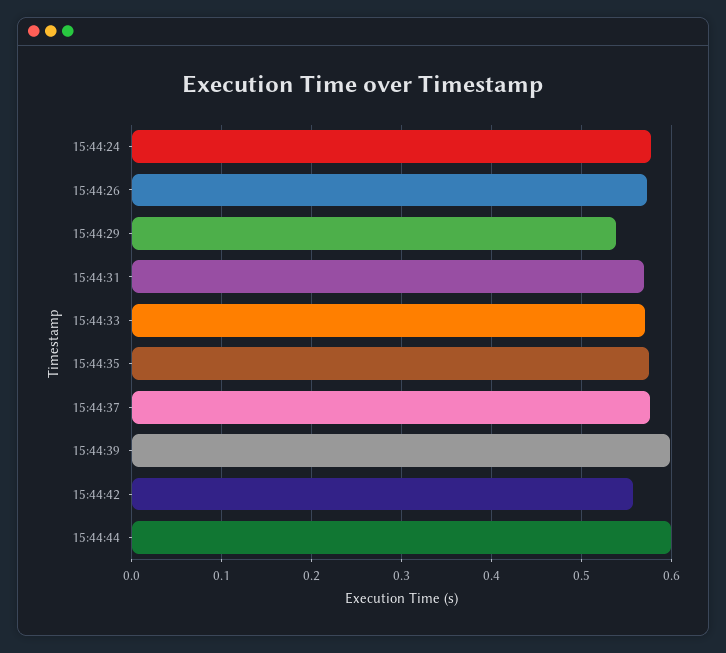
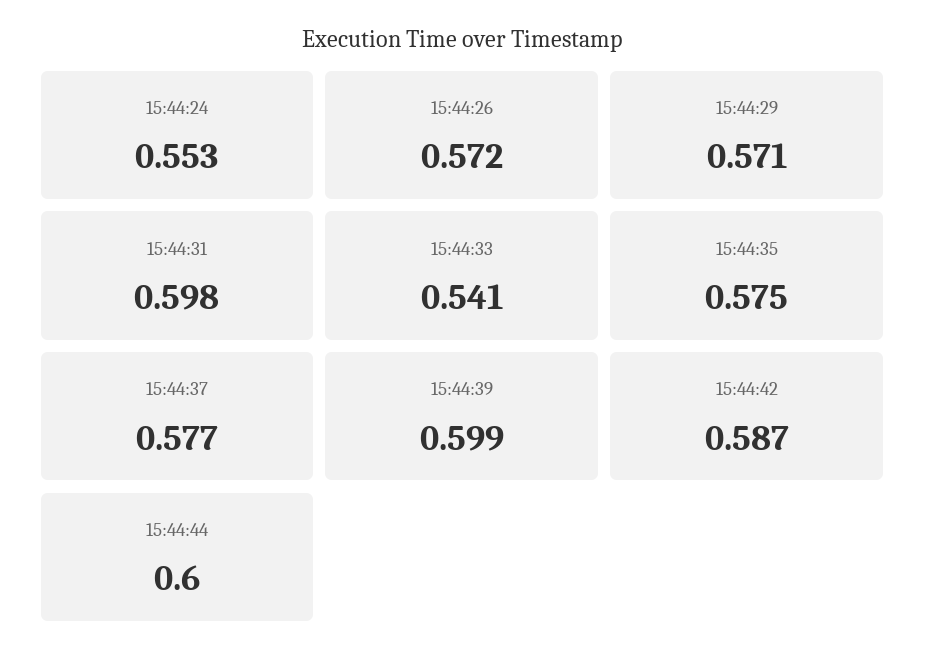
  {
-   "15:44:24": 0.58,
+   "15:44:24": 0.553,
    "15:44:26": 0.572,
-   "15:44:29": 0.54,
+   "15:44:29": 0.571,
-   "15:44:31": 0.57,
+   "15:44:31": 0.598,
-   "15:44:33": 0.57,
+   "15:44:33": 0.541,
    "15:44:35": 0.575,
    "15:44:37": 0.577,
    "15:44:39": 0.599,
-   "15:44:42": 0.56,
+   "15:44:42": 0.587,
    "15:44:44": 0.6
  }

